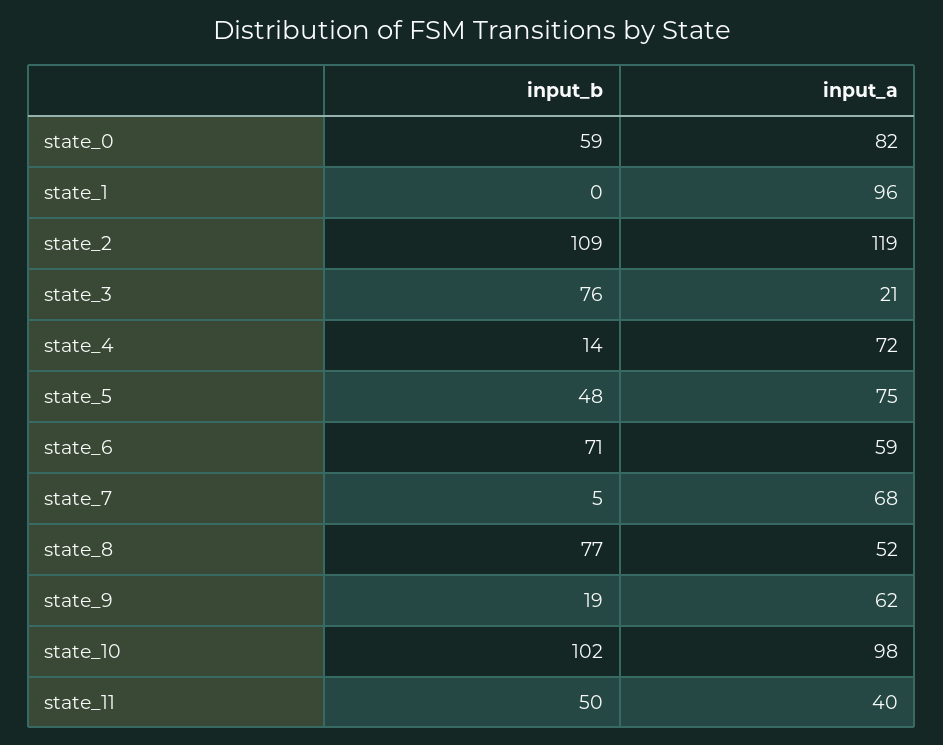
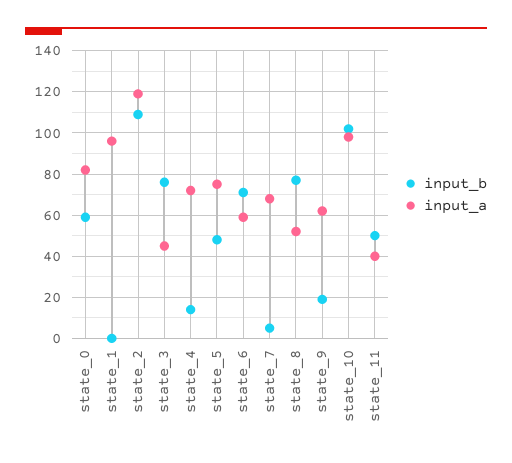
  {
    "input_b": {
      "state_0": 59,
      "state_1": 0,
      "state_2": 109,
      "state_3": 76,
      "state_4": 14,
      "state_5": 48,
      "state_6": 71,
      "state_7": 5,
      "state_8": 77,
      "state_9": 19,
      "state_10": 102,
      "state_11": 50
    },
    "input_a": {
      "state_0": 82,
      "state_1": 96,
      "state_2": 119,
-     "state_3": 21,
+     "state_3": 45,
      "state_4": 72,
      "state_5": 75,
      "state_6": 59,
      "state_7": 68,
      "state_8": 52,
      "state_9": 62,
      "state_10": 98,
      "state_11": 40
    }
  }

